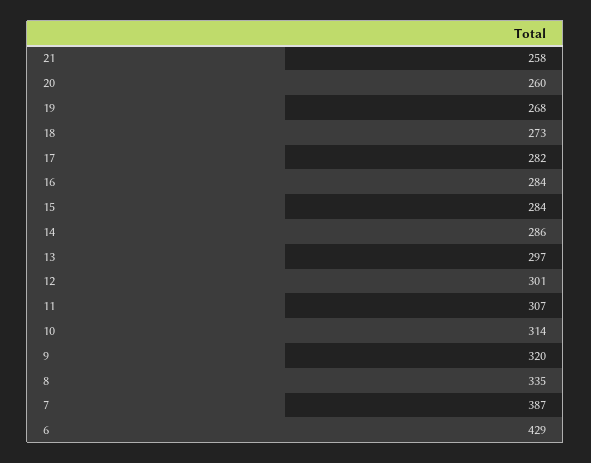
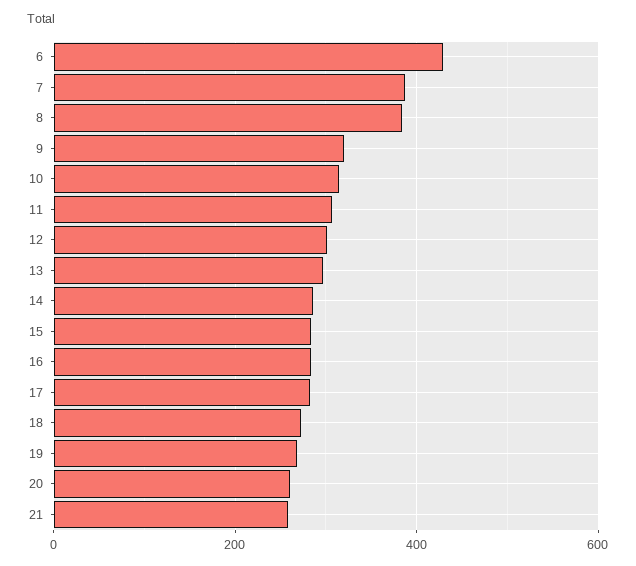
  {
    "21": 258,
    "20": 260,
    "19": 268,
    "18": 273,
    "17": 282,
    "16": 284,
    "15": 284,
    "14": 286,
    "13": 297,
    "12": 301,
    "11": 307,
    "10": 314,
    "9": 320,
-   "8": 335,
+   "8": 380,
    "7": 387,
    "6": 429
  }

